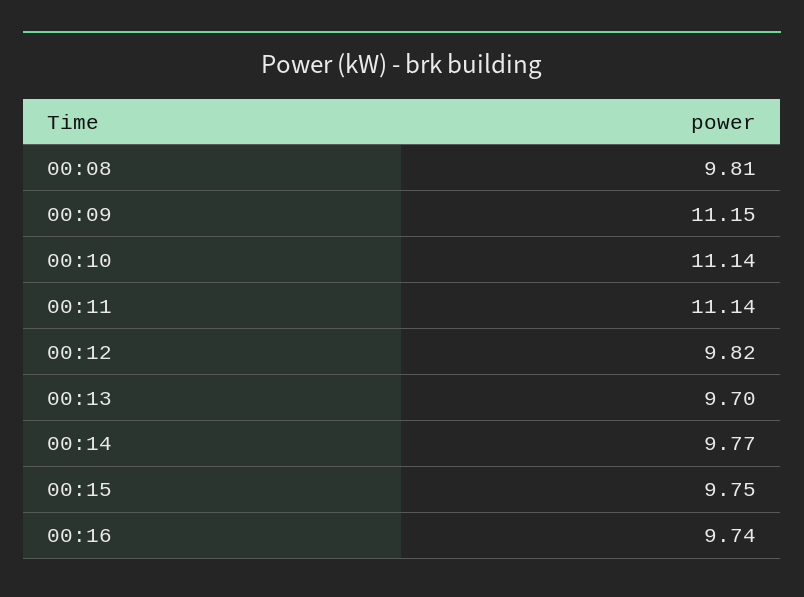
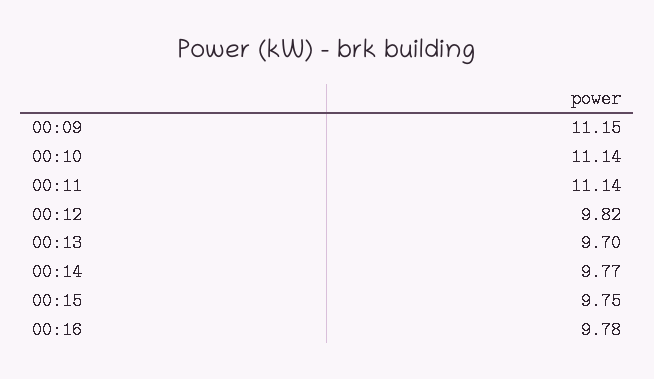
  {
-   "00:08": 9.81,
    "00:09": 11.15,
    "00:10": 11.14,
    "00:11": 11.14,
    "00:12": 9.82,
    "00:13": 9.7,
    "00:14": 9.77,
    "00:15": 9.75,
-   "00:16": 9.74
+   "00:16": 9.78
  }

